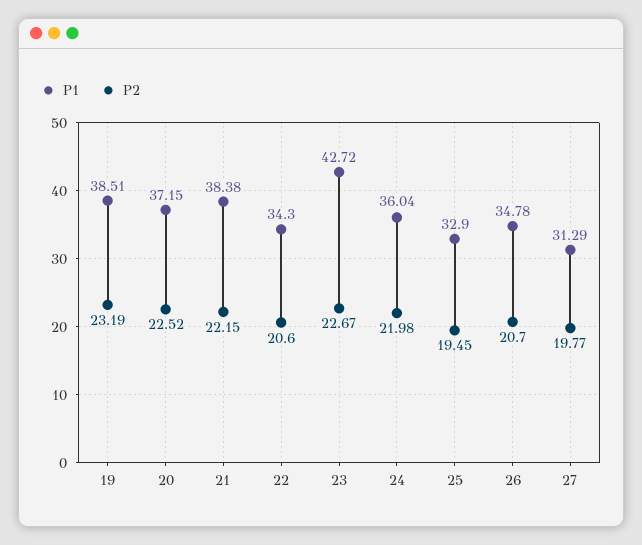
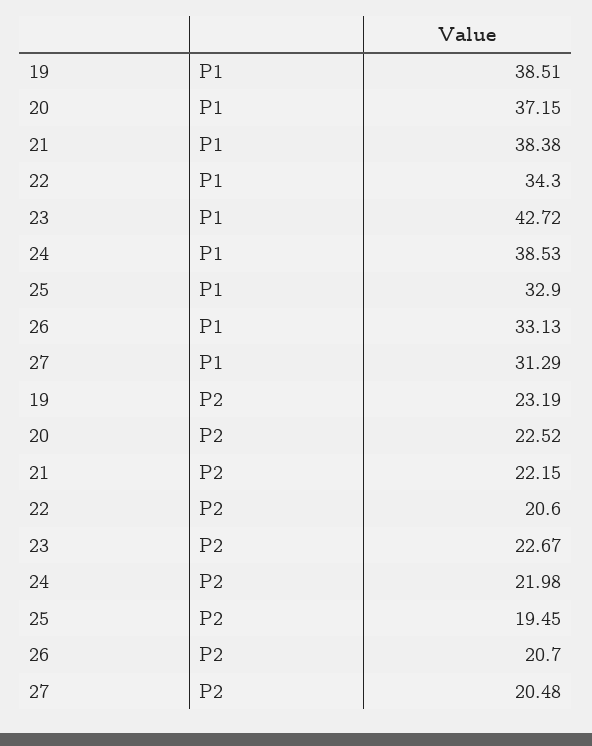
  {
    "P1": {
      "19": 38.51,
      "20": 37.15,
      "21": 38.38,
      "22": 34.3,
      "23": 42.72,
-     "24": 36.04,
+     "24": 38.53,
      "25": 32.9,
-     "26": 34.78,
+     "26": 33.13,
      "27": 31.29
    },
    "P2": {
      "19": 23.19,
      "20": 22.52,
      "21": 22.15,
      "22": 20.6,
      "23": 22.67,
      "24": 21.98,
      "25": 19.45,
      "26": 20.7,
-     "27": 19.77
+     "27": 20.48
    }
  }

